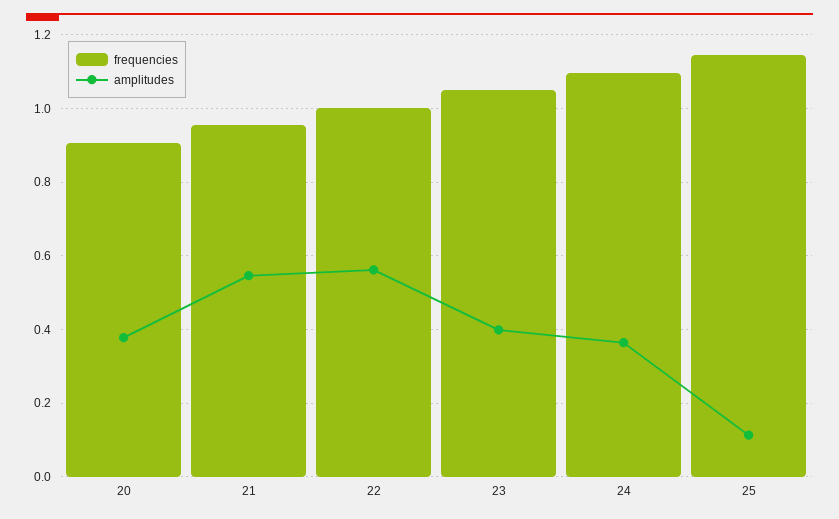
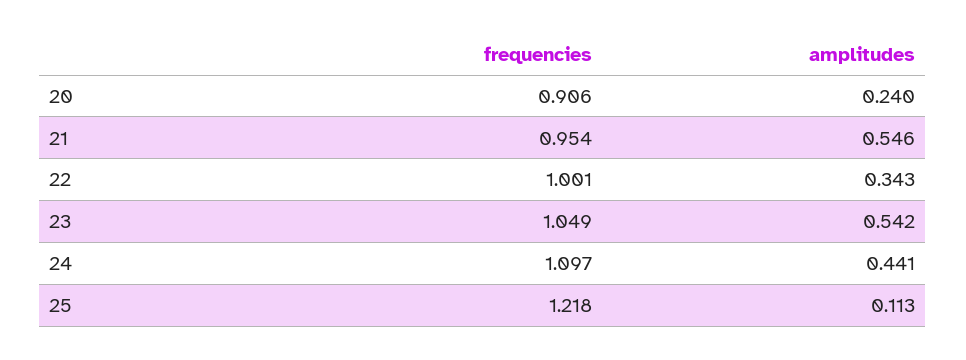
  {
    "frequencies": {
      "20": 0.906,
      "21": 0.954,
      "22": 1.001,
      "23": 1.049,
      "24": 1.097,
-     "25": 1.14
+     "25": 1.218
    },
    "amplitudes": {
-     "20": 0.38,
+     "20": 0.24,
      "21": 0.546,
-     "22": 0.56,
+     "22": 0.343,
-     "23": 0.4,
+     "23": 0.542,
-     "24": 0.36,
+     "24": 0.441,
      "25": 0.113
    }
  }

